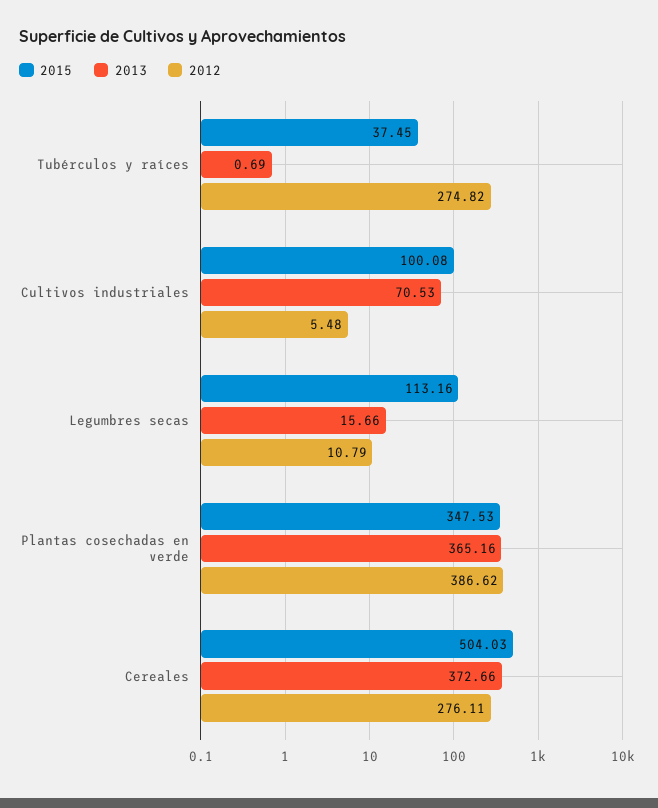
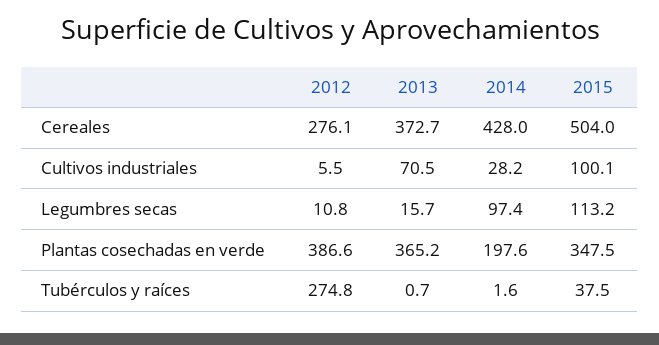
  {
    "2015": {
      "Tubérculos y raíces": 37.45,
      "Cultivos industriales": 100.08,
      "Legumbres secas": 113.16,
      "Plantas cosechadas en verde": 347.53,
      "Cereales": 504.03
    },
    "2013": {
      "Tubérculos y raíces": 0.69,
      "Cultivos industriales": 70.53,
      "Legumbres secas": 15.66,
      "Plantas cosechadas en verde": 365.16,
      "Cereales": 372.66
    },
    "2012": {
      "Tubérculos y raíces": 274.82,
      "Cultivos industriales": 5.48,
      "Legumbres secas": 10.79,
      "Plantas cosechadas en verde": 386.62,
      "Cereales": 276.11
-   }
+   },
+   "2014": {
+     "Cereales": 428,
+     "Cultivos industriales": 28.2,
+     "Legumbres secas": 97.4,
+     "Plantas cosechadas en verde": 197.6,
+     "Tubérculos y raíces": 1.6
+   }
  }

